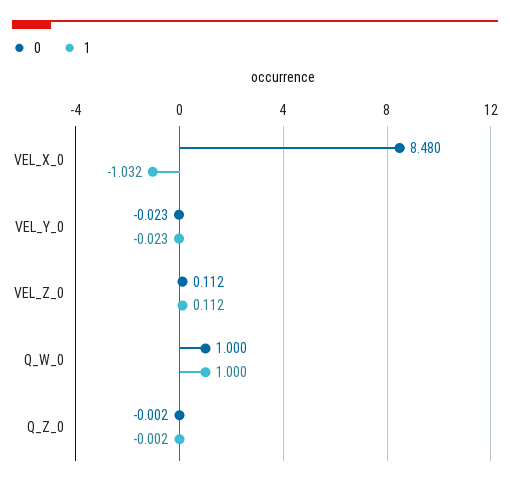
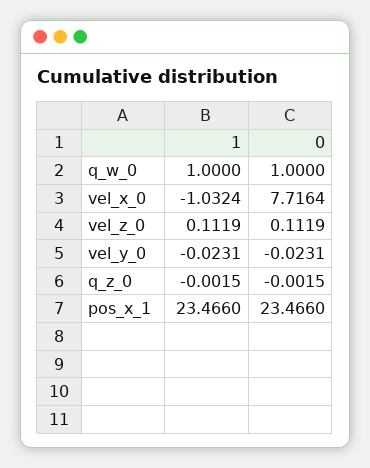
  {
    "0": {
-     "VEL_X_0": 8.48,
+     "VEL_X_0": 7.7164,
      "VEL_Y_0": -0.0231,
      "VEL_Z_0": 0.1119,
      "Q_W_0": 1,
-     "Q_Z_0": -0.0015
+     "Q_Z_0": -0.0015,
+     "pos_x_1": 23.466
    },
    "1": {
      "VEL_X_0": -1.0324,
      "VEL_Y_0": -0.0231,
      "VEL_Z_0": 0.1119,
      "Q_W_0": 1,
-     "Q_Z_0": -0.0015
+     "Q_Z_0": -0.0015,
+     "pos_x_1": 23.466
    }
  }

